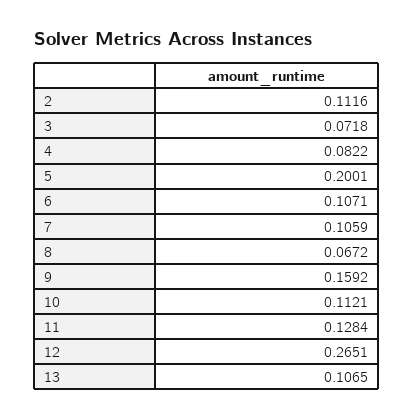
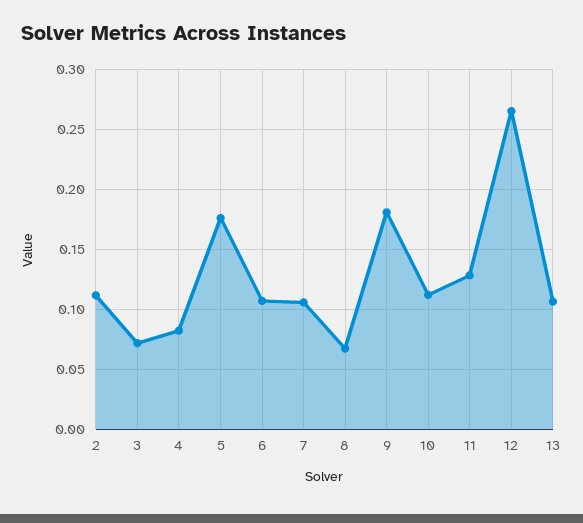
  {
    "2": 0.1116,
    "3": 0.0718,
    "4": 0.0822,
-   "5": 0.2001,
+   "5": 0.175,
    "6": 0.1071,
    "7": 0.1059,
    "8": 0.0672,
-   "9": 0.1592,
+   "9": 0.18,
    "10": 0.1121,
    "11": 0.1284,
    "12": 0.2651,
    "13": 0.1065
  }

